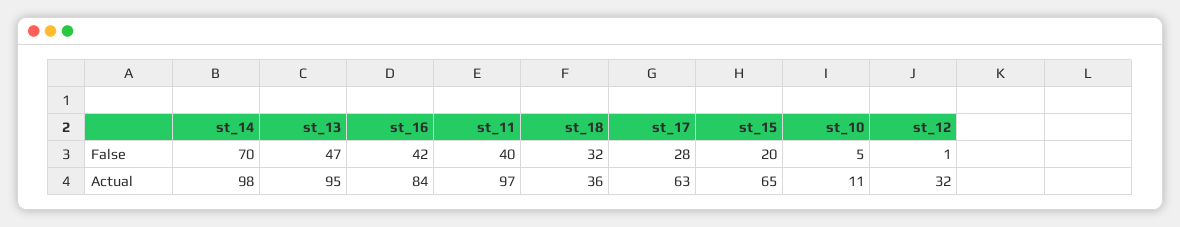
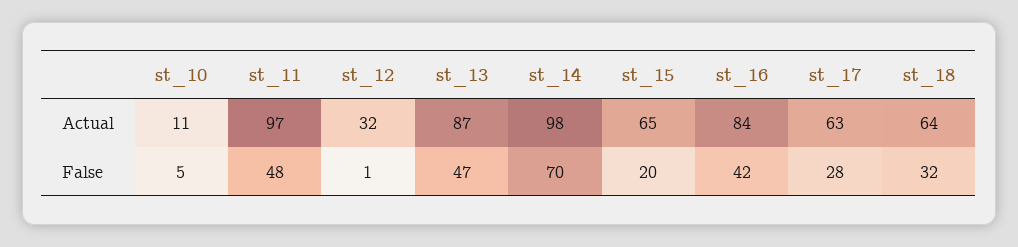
  {
    "st_14": {
      "False": 70,
      "Actual": 98
    },
    "st_13": {
      "False": 47,
-     "Actual": 95
+     "Actual": 87
    },
    "st_16": {
      "False": 42,
      "Actual": 84
    },
    "st_11": {
-     "False": 40,
+     "False": 48,
      "Actual": 97
    },
    "st_18": {
      "False": 32,
-     "Actual": 36
+     "Actual": 64
    },
    "st_17": {
      "False": 28,
      "Actual": 63
    },
    "st_15": {
      "False": 20,
      "Actual": 65
    },
    "st_10": {
      "False": 5,
      "Actual": 11
    },
    "st_12": {
      "False": 1,
      "Actual": 32
    }
  }

